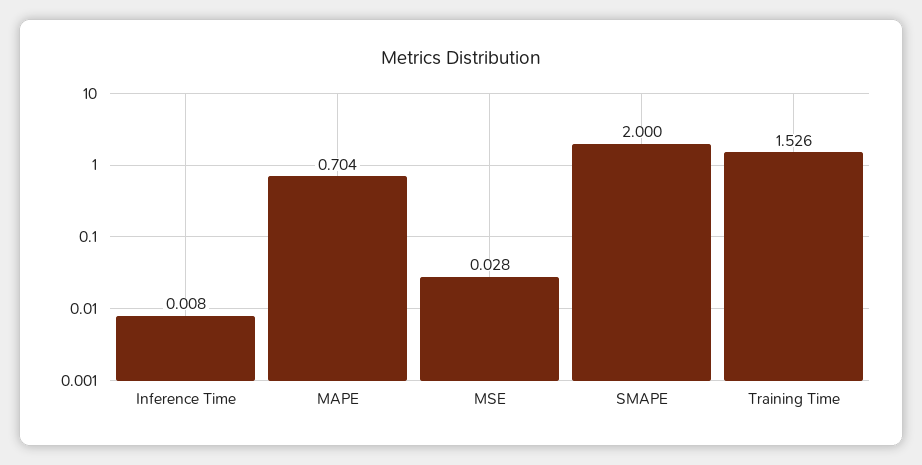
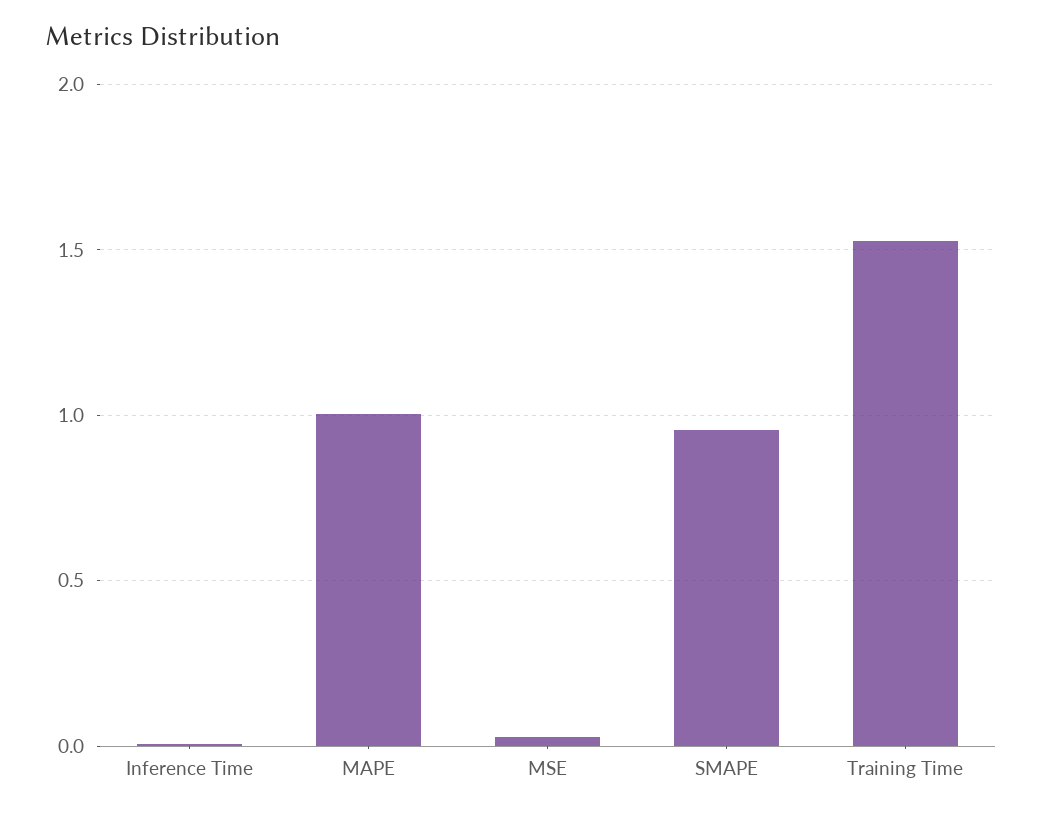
  {
    "Inference Time": 0.008,
-   "MAPE": 0.704,
+   "MAPE": 1,
    "MSE": 0.028,
-   "SMAPE": 2,
+   "SMAPE": 0.95,
    "Training Time": 1.526
  }

